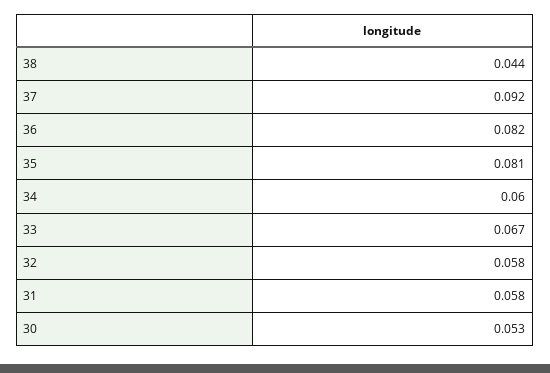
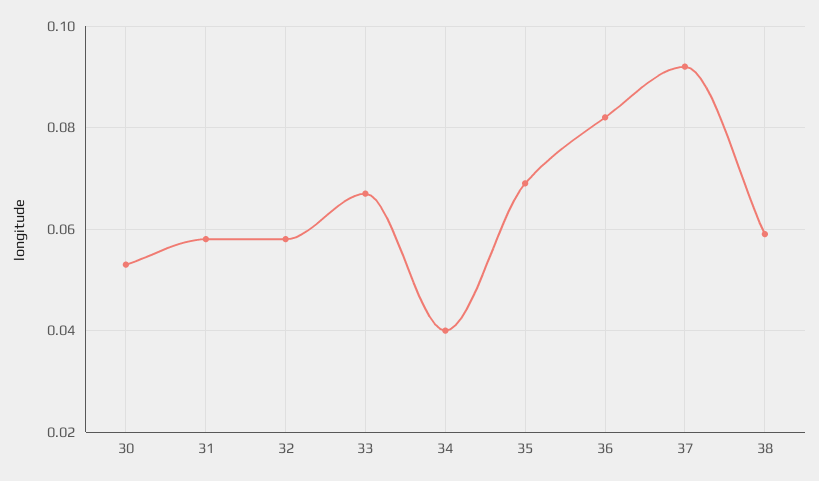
  {
-   "38": 0.044,
+   "38": 0.06,
    "37": 0.092,
    "36": 0.082,
-   "35": 0.081,
+   "35": 0.07,
-   "34": 0.06,
+   "34": 0.04,
    "33": 0.067,
    "32": 0.058,
    "31": 0.058,
    "30": 0.053
  }

